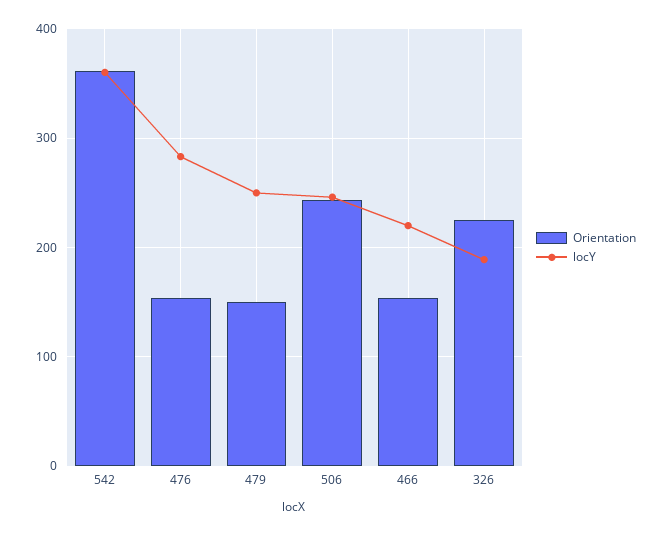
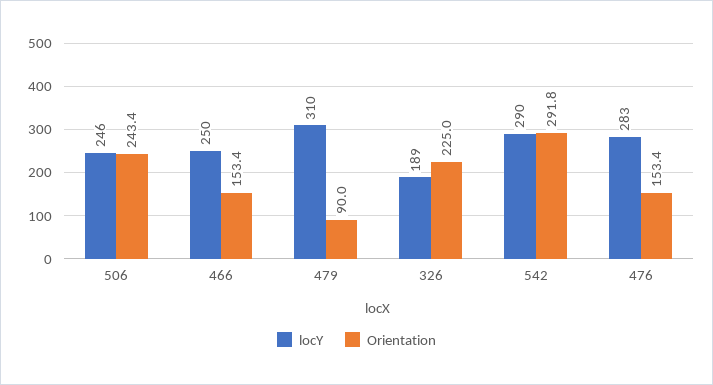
  {
    "Orientation": {
-     "542": 360,
+     "542": 291.8,
      "476": 153.4,
-     "479": 150,
+     "479": 90,
      "506": 243.4,
      "466": 153.4,
      "326": 225
    },
    "locY": {
-     "542": 360,
+     "542": 290,
      "476": 283,
-     "479": 250,
+     "479": 310,
      "506": 246,
-     "466": 220,
+     "466": 250,
      "326": 189
    }
  }

